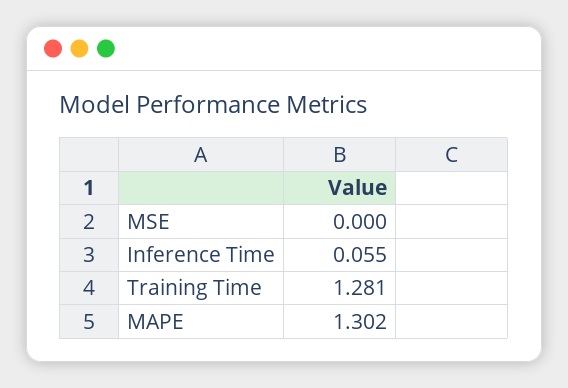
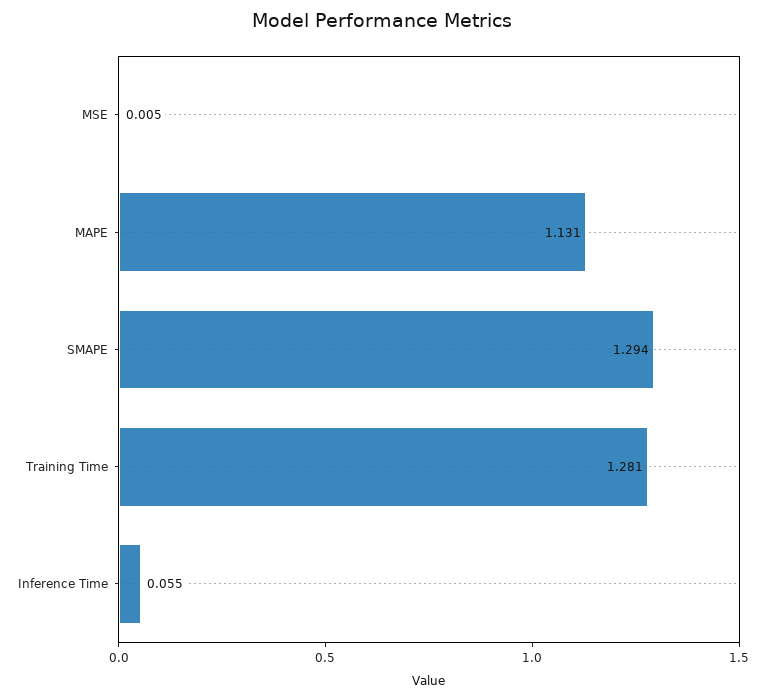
  {
-   "MSE": 0,
+   "MSE": 0.005,
    "Inference Time": 0.055,
    "Training Time": 1.281,
-   "MAPE": 1.302
+   "MAPE": 1.131,
+   "SMAPE": 1.294
  }

